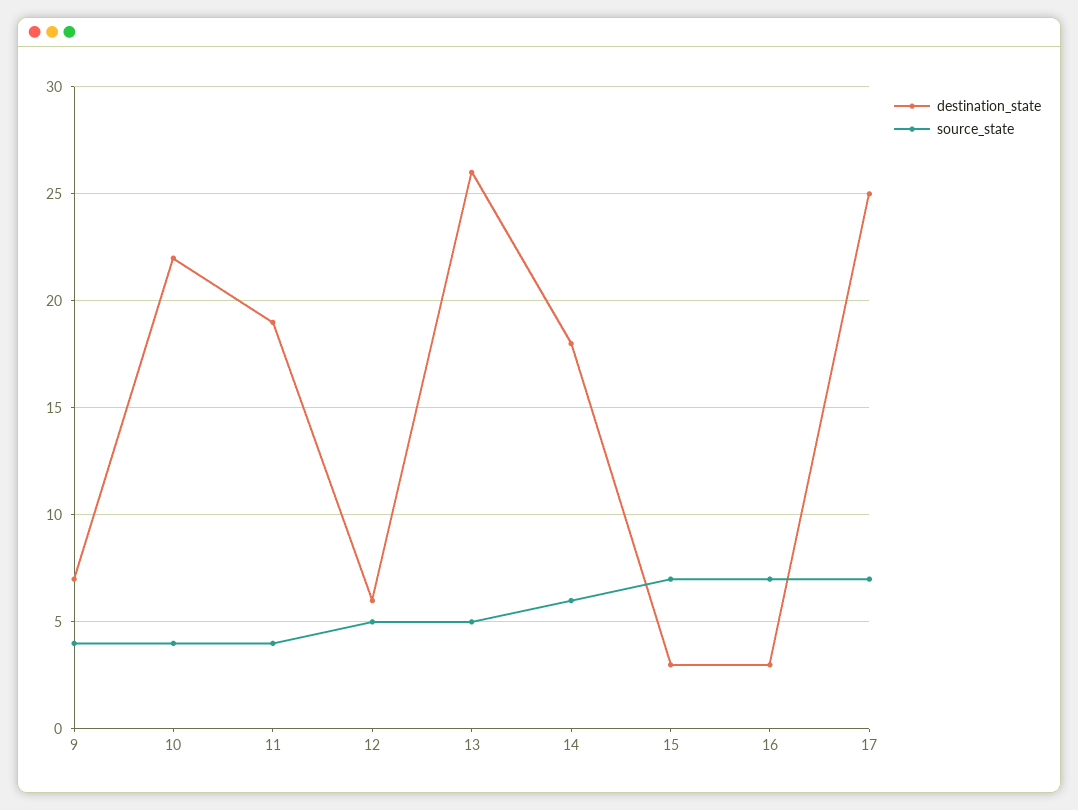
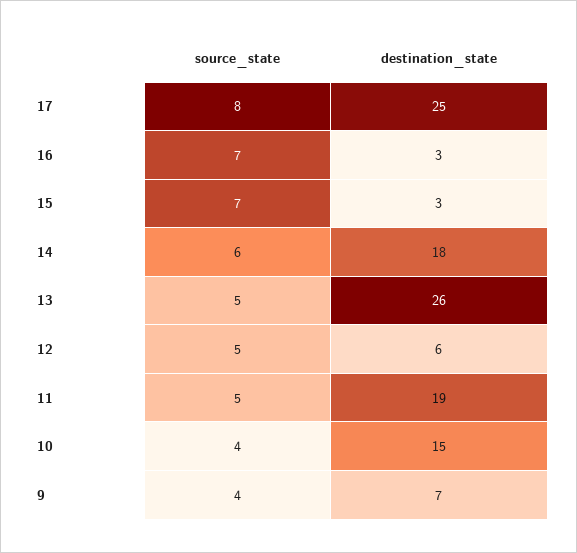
  {
    "destination_state": {
      "9": 7,
-     "10": 22,
+     "10": 15,
      "11": 19,
      "12": 6,
      "13": 26,
      "14": 18,
      "15": 3,
      "16": 3,
      "17": 25
    },
    "source_state": {
      "9": 4,
      "10": 4,
-     "11": 4,
+     "11": 5,
      "12": 5,
      "13": 5,
      "14": 6,
      "15": 7,
      "16": 7,
-     "17": 7
+     "17": 8
    }
  }

